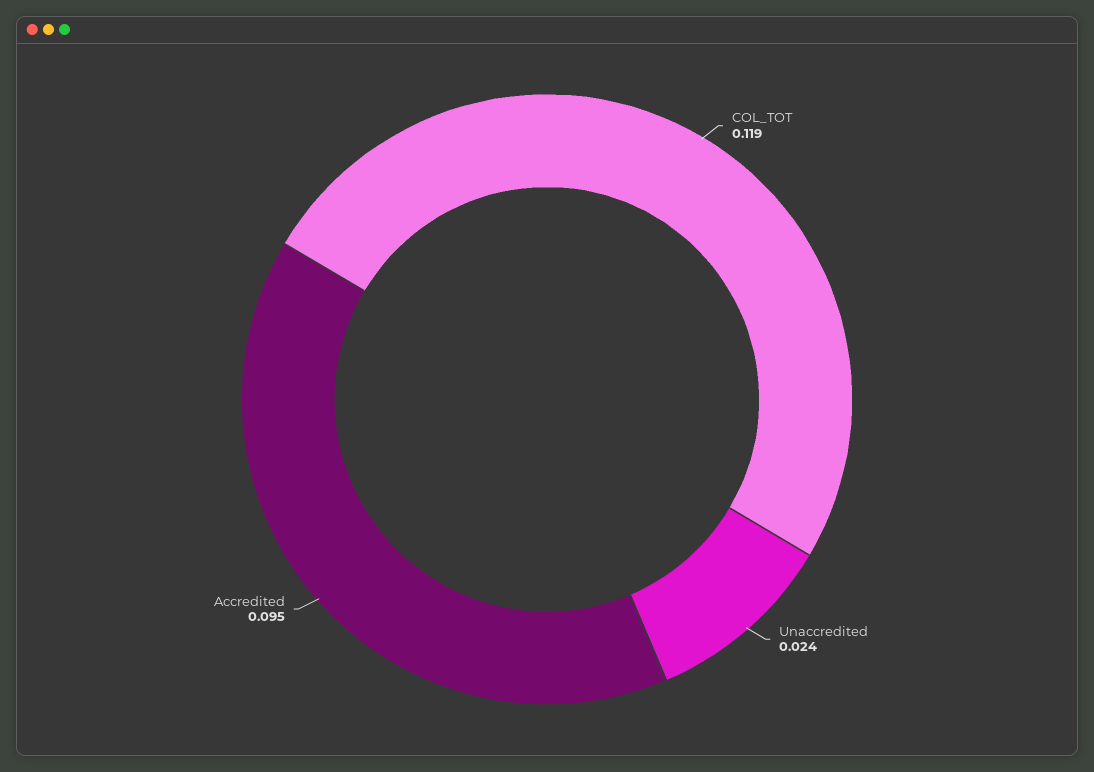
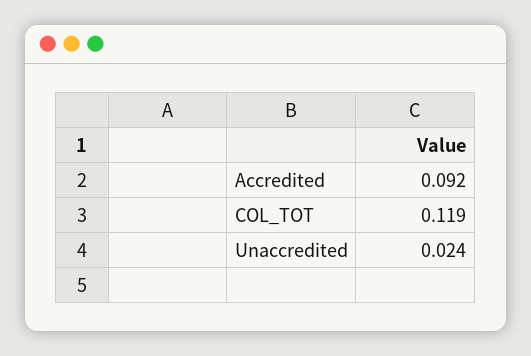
  {
    "COL_TOT": 0.119,
    "Unaccredited": 0.024,
-   "Accredited": 0.095
+   "Accredited": 0.092
  }

